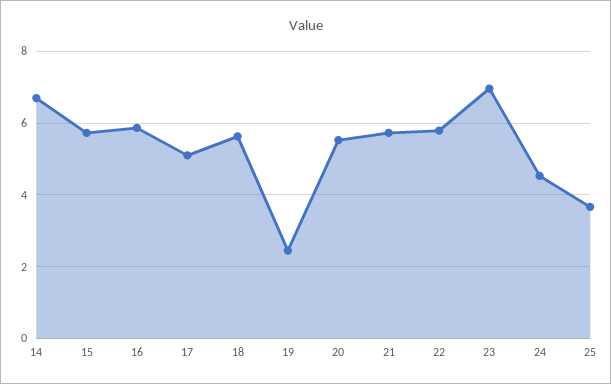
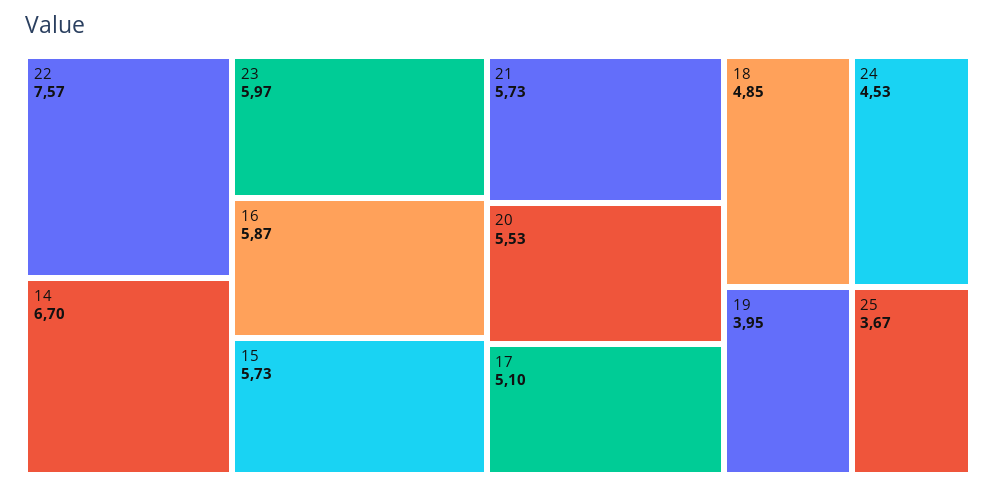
  {
    "14": 6.7,
    "15": 5.73,
    "16": 5.87,
    "17": 5.1,
-   "18": 5.6,
+   "18": 4.85,
-   "19": 2.4,
+   "19": 3.95,
    "20": 5.53,
    "21": 5.73,
-   "22": 5.8,
+   "22": 7.57,
-   "23": 7,
+   "23": 5.97,
    "24": 4.53,
    "25": 3.67
  }

